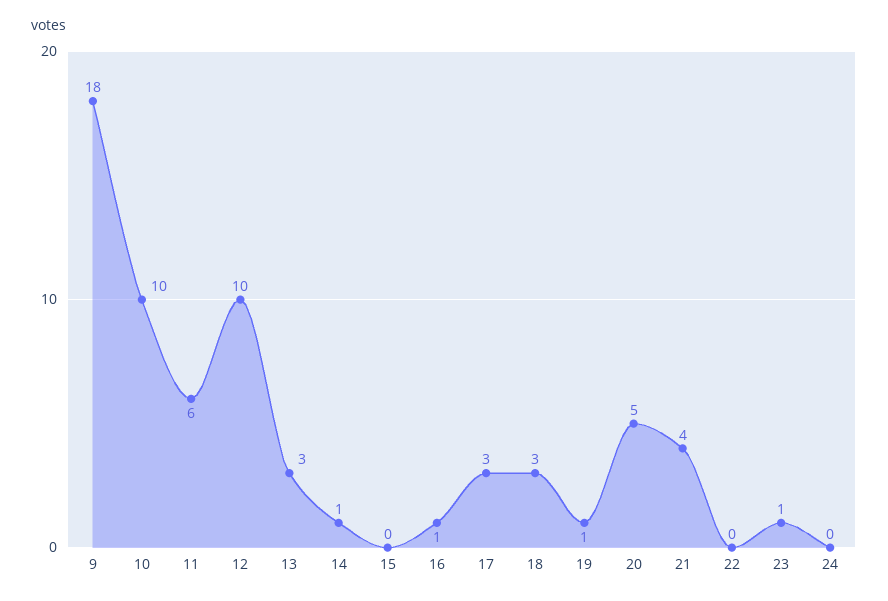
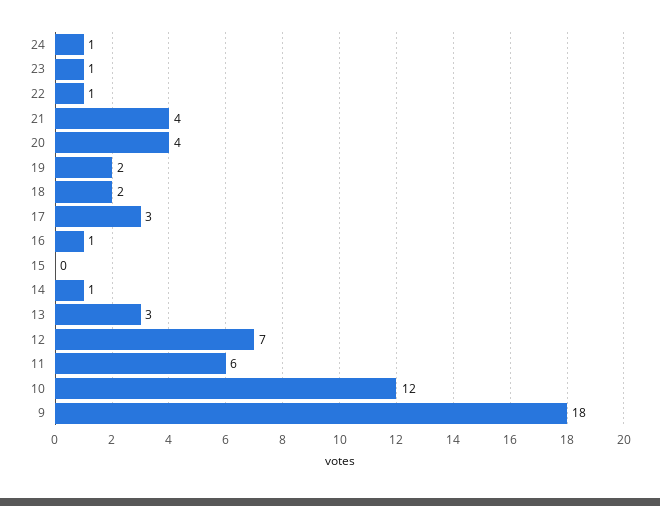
  {
    "9": 18,
-   "10": 10,
+   "10": 12,
    "11": 6,
-   "12": 10,
+   "12": 7,
    "13": 3,
    "14": 1,
    "15": 0,
    "16": 1,
    "17": 3,
-   "18": 3,
+   "18": 2,
-   "19": 1,
+   "19": 2,
-   "20": 5,
+   "20": 4,
    "21": 4,
-   "22": 0,
+   "22": 1,
    "23": 1,
-   "24": 0
+   "24": 1
  }

